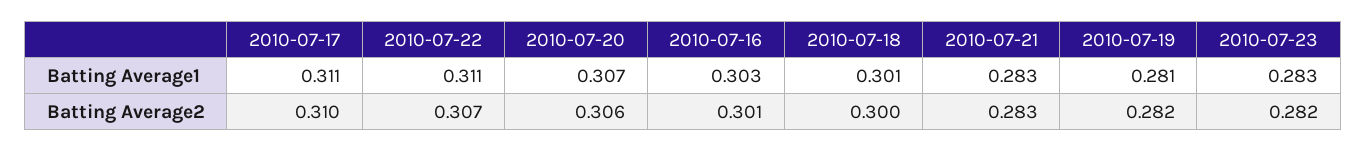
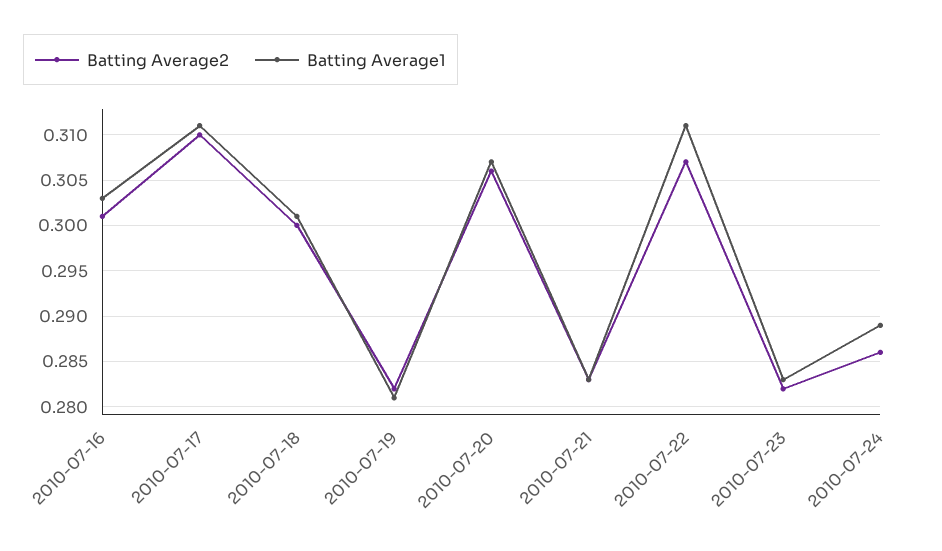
  {
    "Batting Average1": {
      "2010-07-17": 0.311,
      "2010-07-22": 0.311,
      "2010-07-20": 0.307,
      "2010-07-16": 0.303,
      "2010-07-18": 0.301,
      "2010-07-21": 0.283,
      "2010-07-19": 0.281,
-     "2010-07-23": 0.283
+     "2010-07-23": 0.283,
+     "2010-07-24": 0.289
    },
    "Batting Average2": {
      "2010-07-17": 0.31,
      "2010-07-22": 0.307,
      "2010-07-20": 0.306,
      "2010-07-16": 0.301,
      "2010-07-18": 0.3,
      "2010-07-21": 0.283,
      "2010-07-19": 0.282,
-     "2010-07-23": 0.282
+     "2010-07-23": 0.282,
+     "2010-07-24": 0.286
    }
  }

